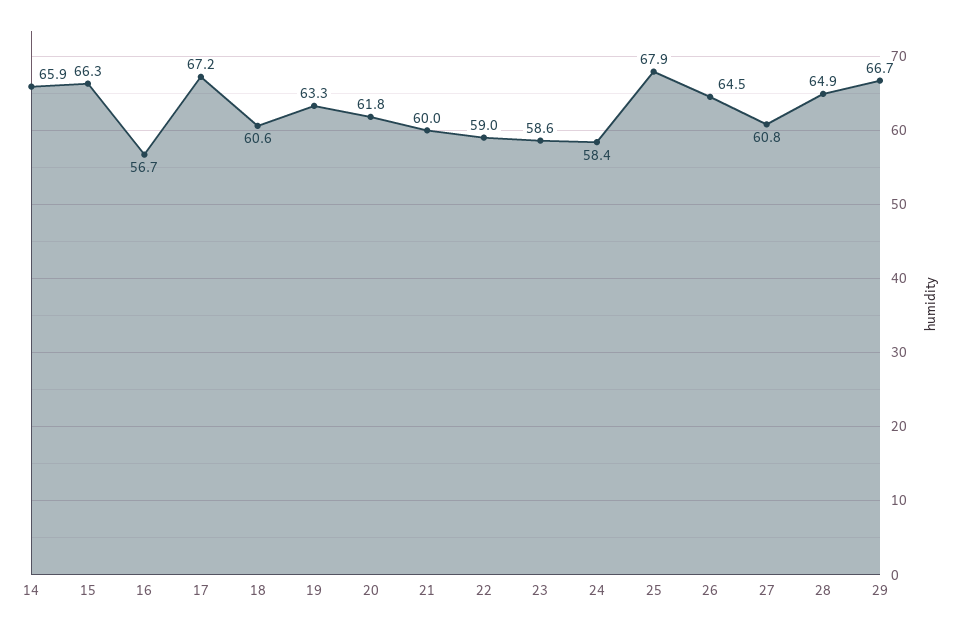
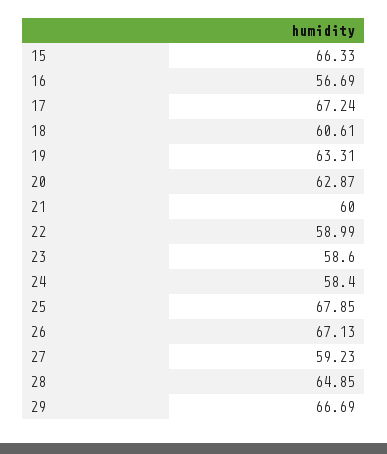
  {
-   "14": 65.9,
    "15": 66.33,
    "16": 56.69,
    "17": 67.24,
    "18": 60.61,
    "19": 63.31,
-   "20": 61.8,
+   "20": 62.87,
    "21": 60,
    "22": 58.99,
    "23": 58.6,
    "24": 58.4,
    "25": 67.85,
-   "26": 64.5,
+   "26": 67.13,
-   "27": 60.8,
+   "27": 59.23,
    "28": 64.85,
    "29": 66.69
  }

